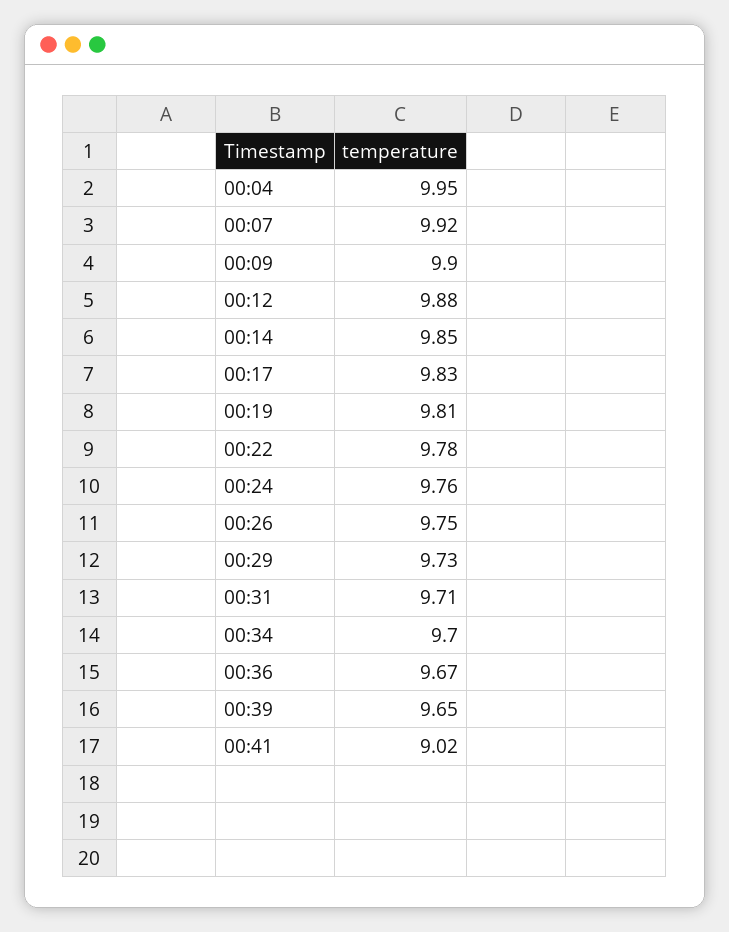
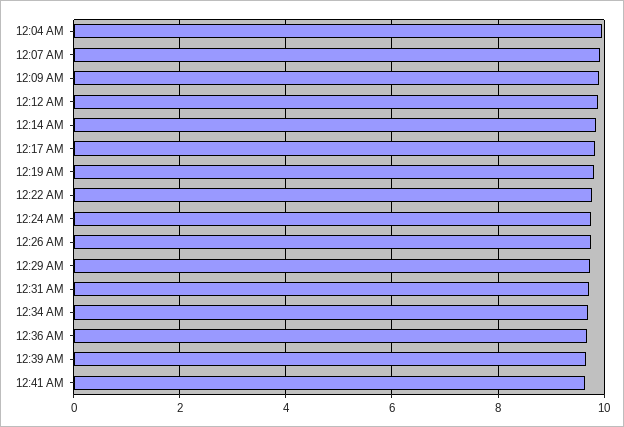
  {
    "00:04": 9.95,
    "00:07": 9.92,
    "00:09": 9.9,
    "00:12": 9.88,
    "00:14": 9.85,
    "00:17": 9.83,
    "00:19": 9.81,
    "00:22": 9.78,
    "00:24": 9.76,
    "00:26": 9.75,
    "00:29": 9.73,
    "00:31": 9.71,
    "00:34": 9.7,
    "00:36": 9.67,
    "00:39": 9.65,
-   "00:41": 9.02
+   "00:41": 9.6
  }

